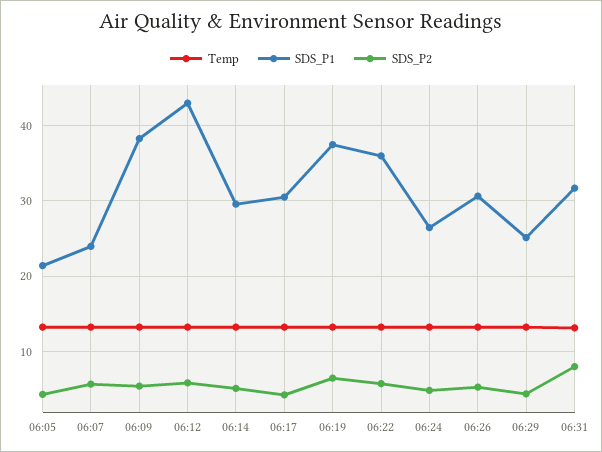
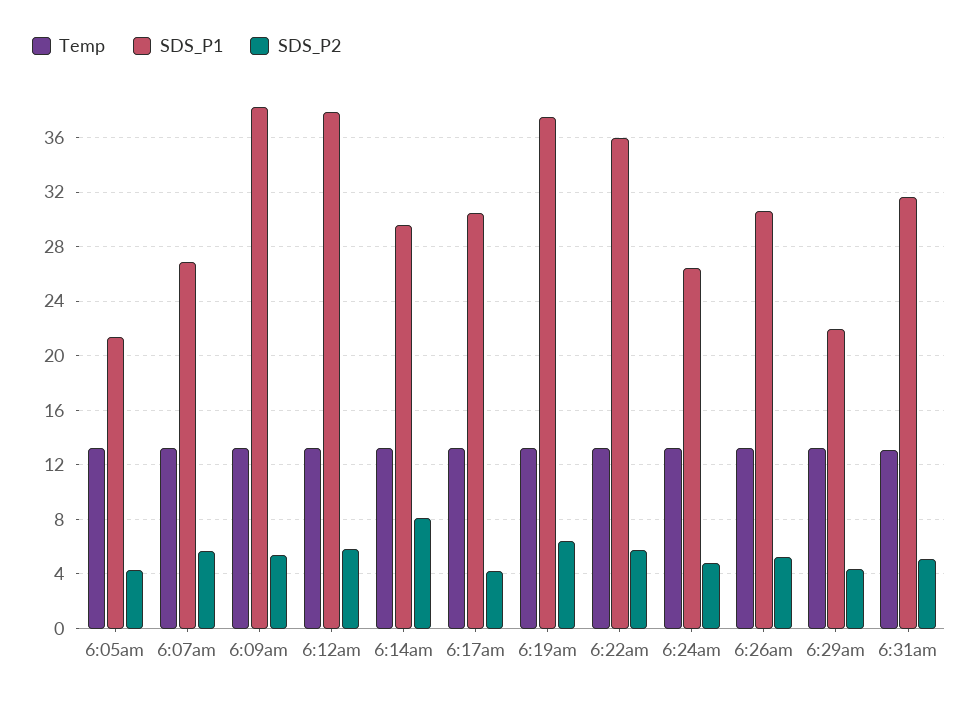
  {
    "Temp": {
      "06:05": 13,
      "06:07": 13,
      "06:09": 13,
      "06:12": 13,
      "06:14": 13,
      "06:17": 13,
      "06:19": 13,
      "06:22": 13,
      "06:24": 13,
      "06:26": 13,
      "06:29": 13,
      "06:31": 13
    },
    "SDS_P1": {
      "06:05": 21.5,
-     "06:07": 24,
+     "06:07": 27,
      "06:09": 38.5,
-     "06:12": 43,
+     "06:12": 38,
      "06:14": 29.5,
      "06:17": 30.5,
      "06:19": 37.5,
      "06:22": 36,
      "06:24": 26.5,
      "06:26": 30.5,
-     "06:29": 25,
+     "06:29": 22,
      "06:31": 31.5
    },
    "SDS_P2": {
      "06:05": 4.5,
      "06:07": 5.5,
      "06:09": 5.5,
      "06:12": 6,
-     "06:14": 5,
+     "06:14": 8,
      "06:17": 4,
      "06:19": 6.5,
      "06:22": 5.5,
      "06:24": 5,
      "06:26": 5.5,
      "06:29": 4.5,
-     "06:31": 8
+     "06:31": 5
    }
  }

